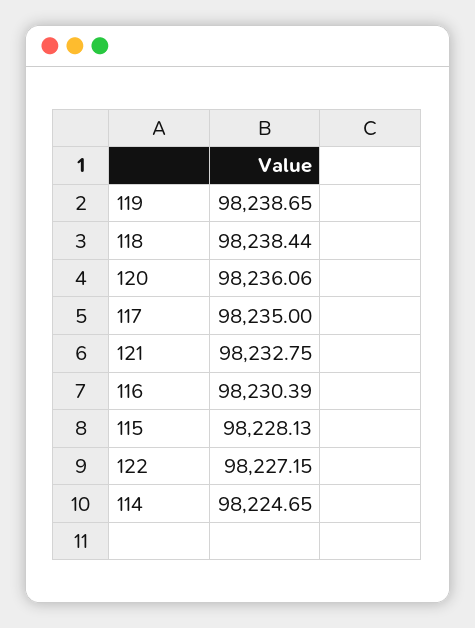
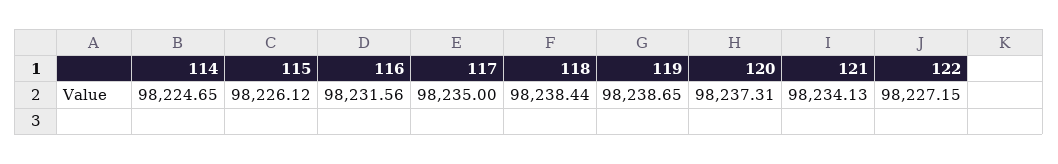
  {
    "119": 98238.65,
    "118": 98238.44,
-   "120": 98236.06,
+   "120": 98237.31,
    "117": 98235,
-   "121": 98232.75,
+   "121": 98234.13,
-   "116": 98230.39,
+   "116": 98231.56,
-   "115": 98228.13,
+   "115": 98226.12,
    "122": 98227.15,
    "114": 98224.65
  }

